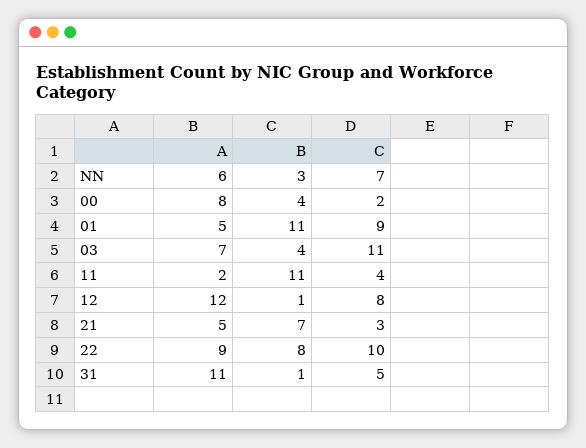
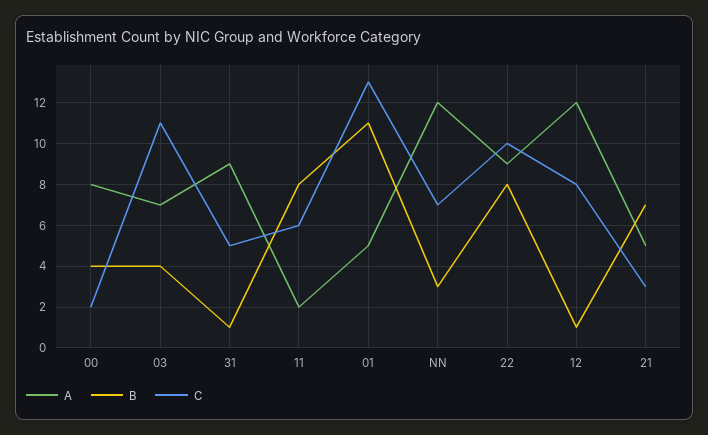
  {
    "A": {
-     "NN": 6,
+     "NN": 12,
      "00": 8,
      "01": 5,
      "03": 7,
      "11": 2,
      "12": 12,
      "21": 5,
      "22": 9,
-     "31": 11
+     "31": 9
    },
    "B": {
      "NN": 3,
      "00": 4,
      "01": 11,
      "03": 4,
-     "11": 11,
+     "11": 8,
      "12": 1,
      "21": 7,
      "22": 8,
      "31": 1
    },
    "C": {
      "NN": 7,
      "00": 2,
-     "01": 9,
+     "01": 13,
      "03": 11,
-     "11": 4,
+     "11": 6,
      "12": 8,
      "21": 3,
      "22": 10,
      "31": 5
    }
  }

